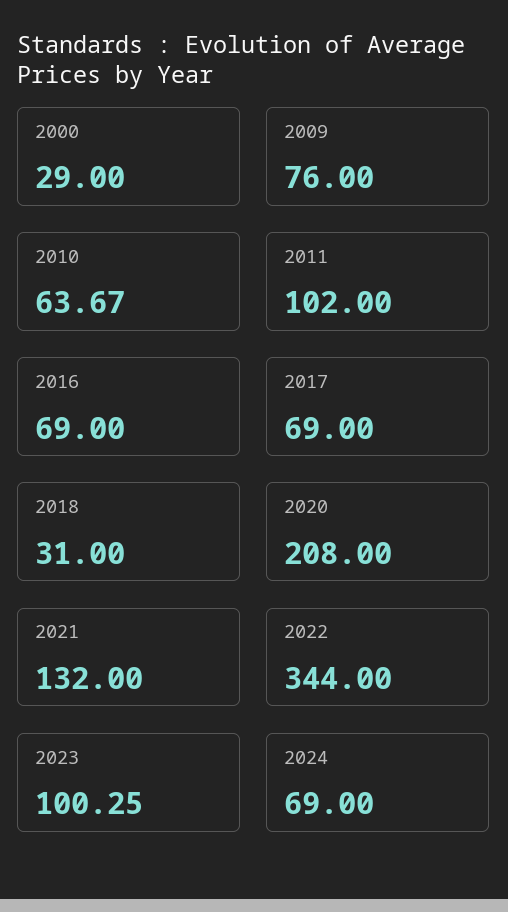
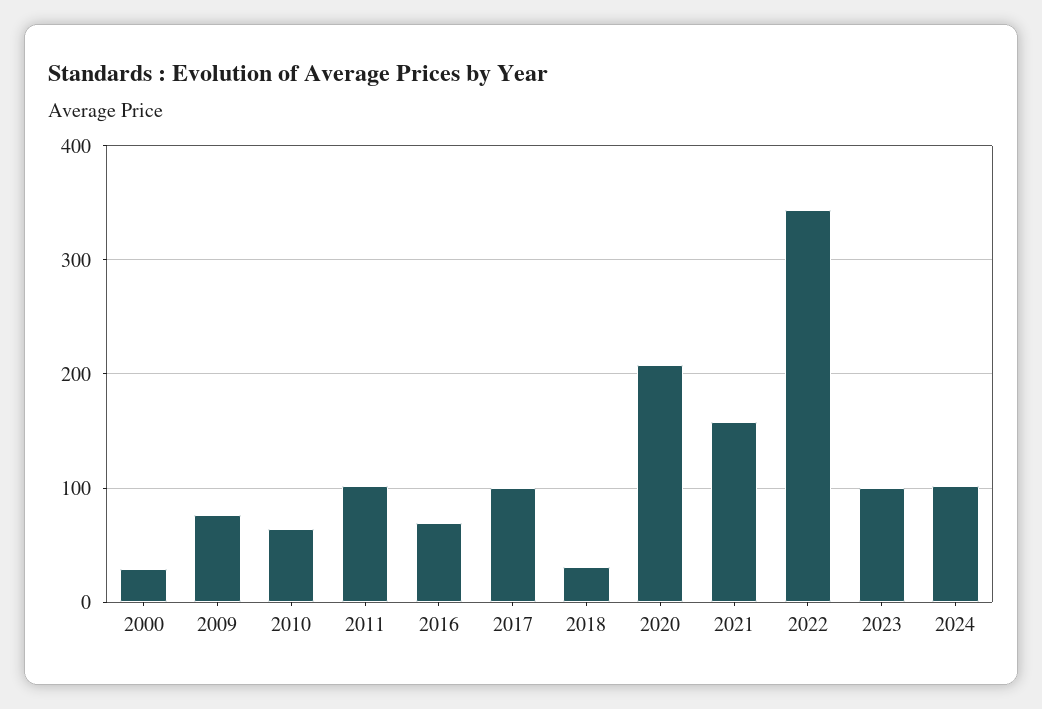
  {
    "2000": 29,
    "2009": 76,
    "2010": 63.67,
    "2011": 102,
    "2016": 69,
-   "2017": 69,
+   "2017": 100,
    "2018": 31,
    "2020": 208,
-   "2021": 132,
+   "2021": 160,
    "2022": 344,
    "2023": 100.25,
-   "2024": 69
+   "2024": 100
  }

